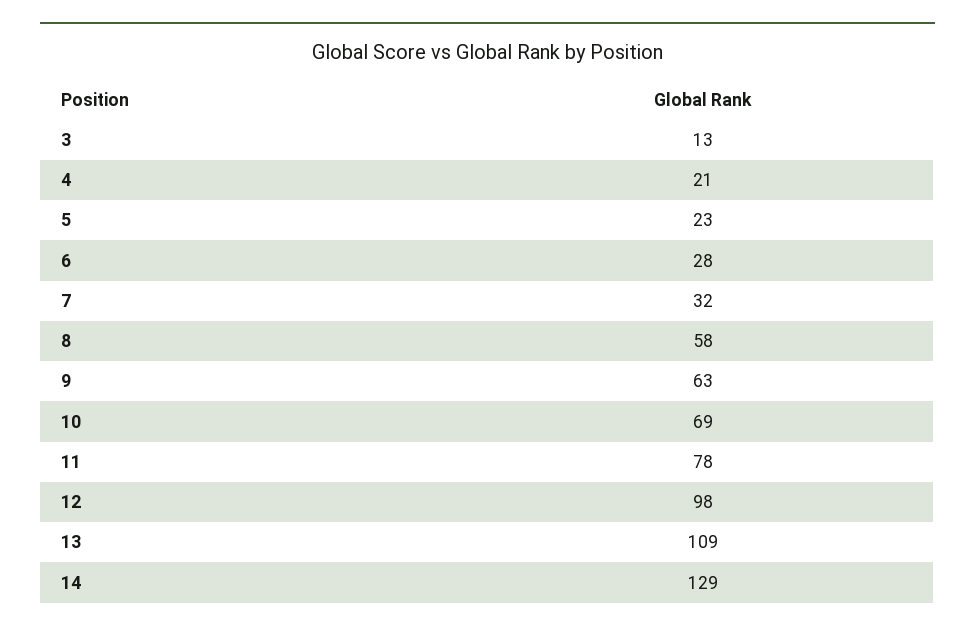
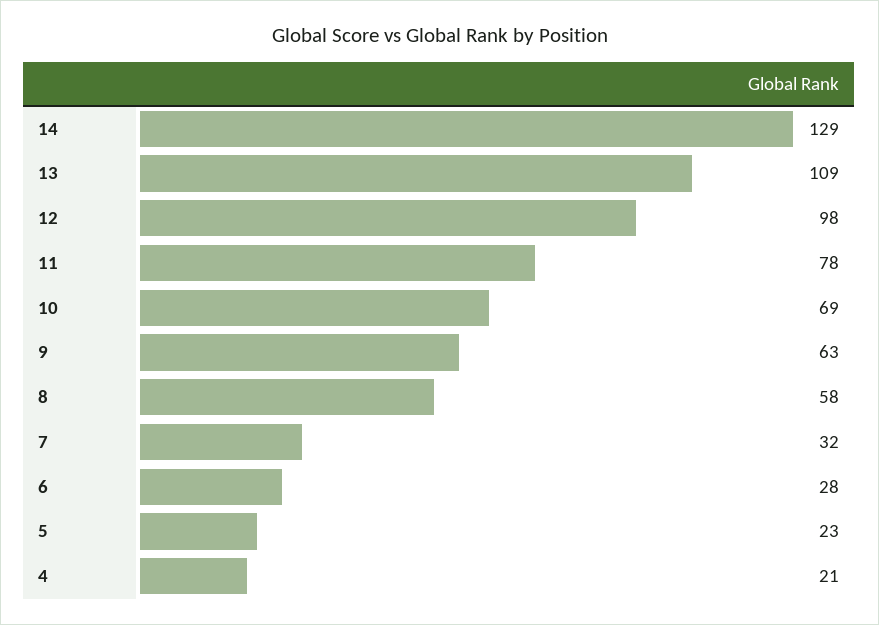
  {
-   "3": 13,
    "4": 21,
    "5": 23,
    "6": 28,
    "7": 32,
    "8": 58,
    "9": 63,
    "10": 69,
    "11": 78,
    "12": 98,
    "13": 109,
    "14": 129
  }

